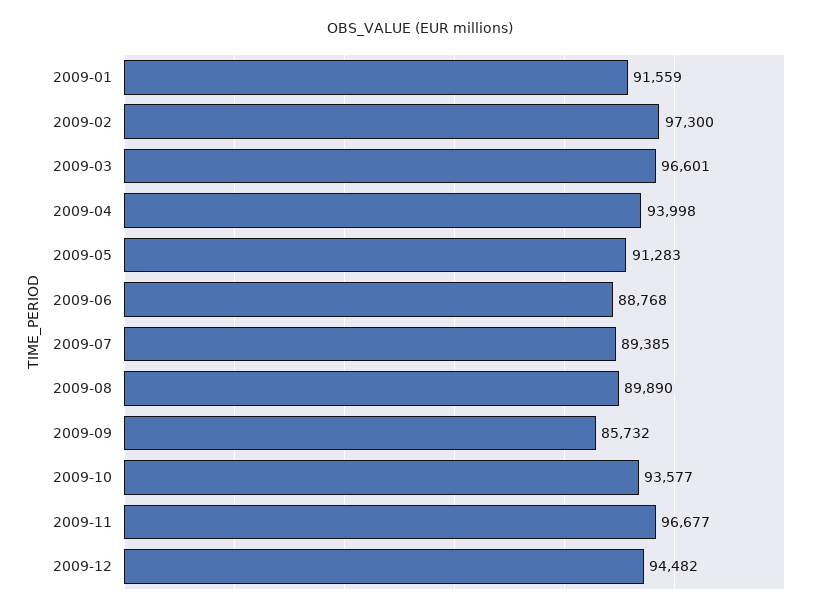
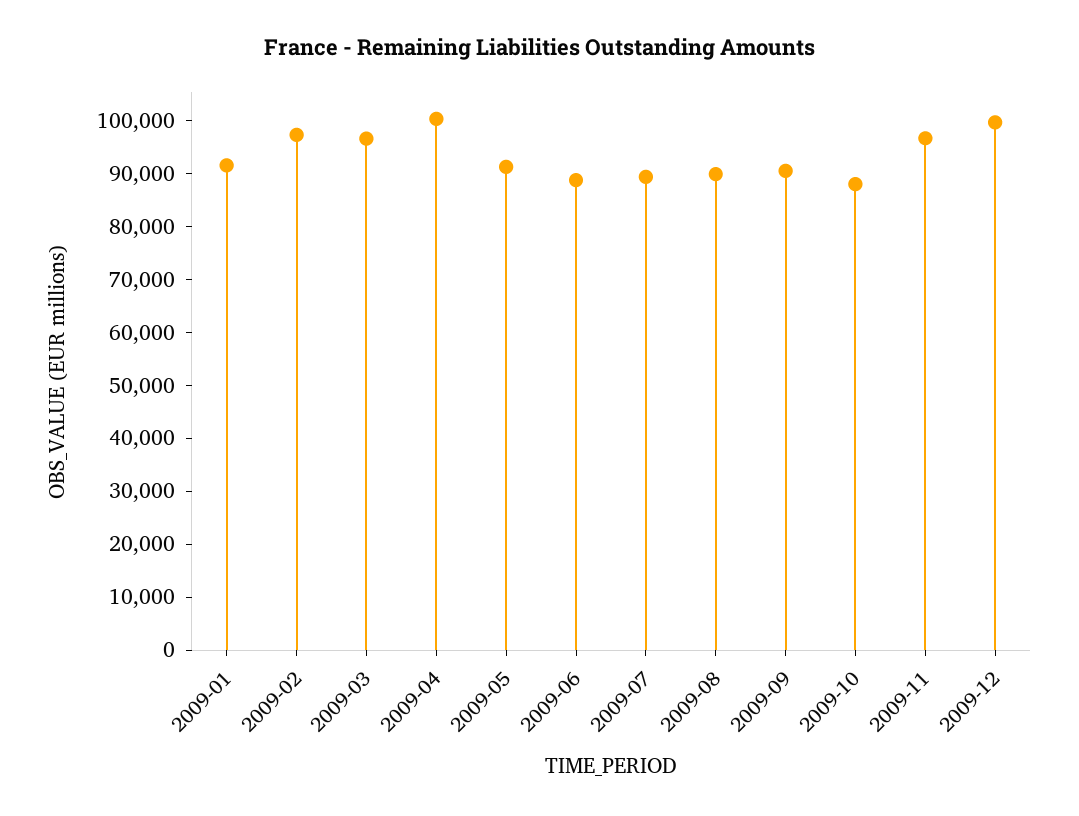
  {
    "2009-01": 91559,
    "2009-02": 97300,
    "2009-03": 96601,
-   "2009-04": 93998,
+   "2009-04": 100000,
    "2009-05": 91283,
    "2009-06": 88768,
    "2009-07": 89385,
    "2009-08": 89890,
-   "2009-09": 85732,
+   "2009-09": 90000,
-   "2009-10": 93577,
+   "2009-10": 88000,
    "2009-11": 96677,
-   "2009-12": 94482
+   "2009-12": 100000
  }

